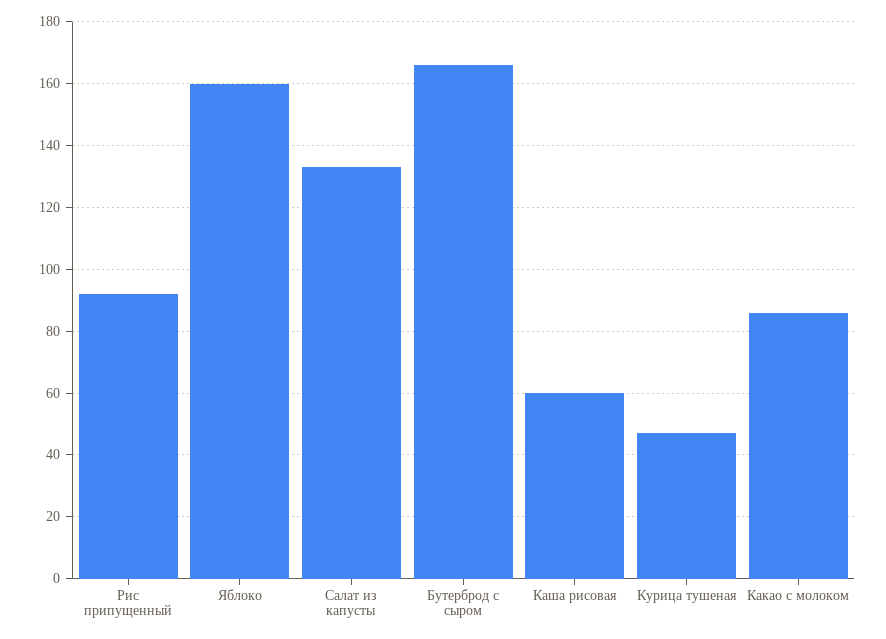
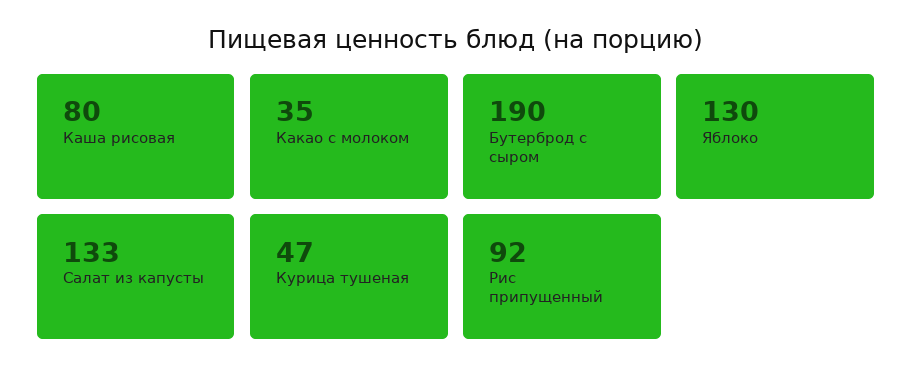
  {
    "Рис припущенный": 92,
-   "Яблоко": 160,
+   "Яблоко": 130,
    "Салат из капусты": 133,
-   "Бутерброд с сыром": 165,
+   "Бутерброд с сыром": 190,
-   "Каша рисовая": 60,
+   "Каша рисовая": 80,
    "Курица тушеная": 47,
-   "Какао с молоком": 85
+   "Какао с молоком": 35
  }

